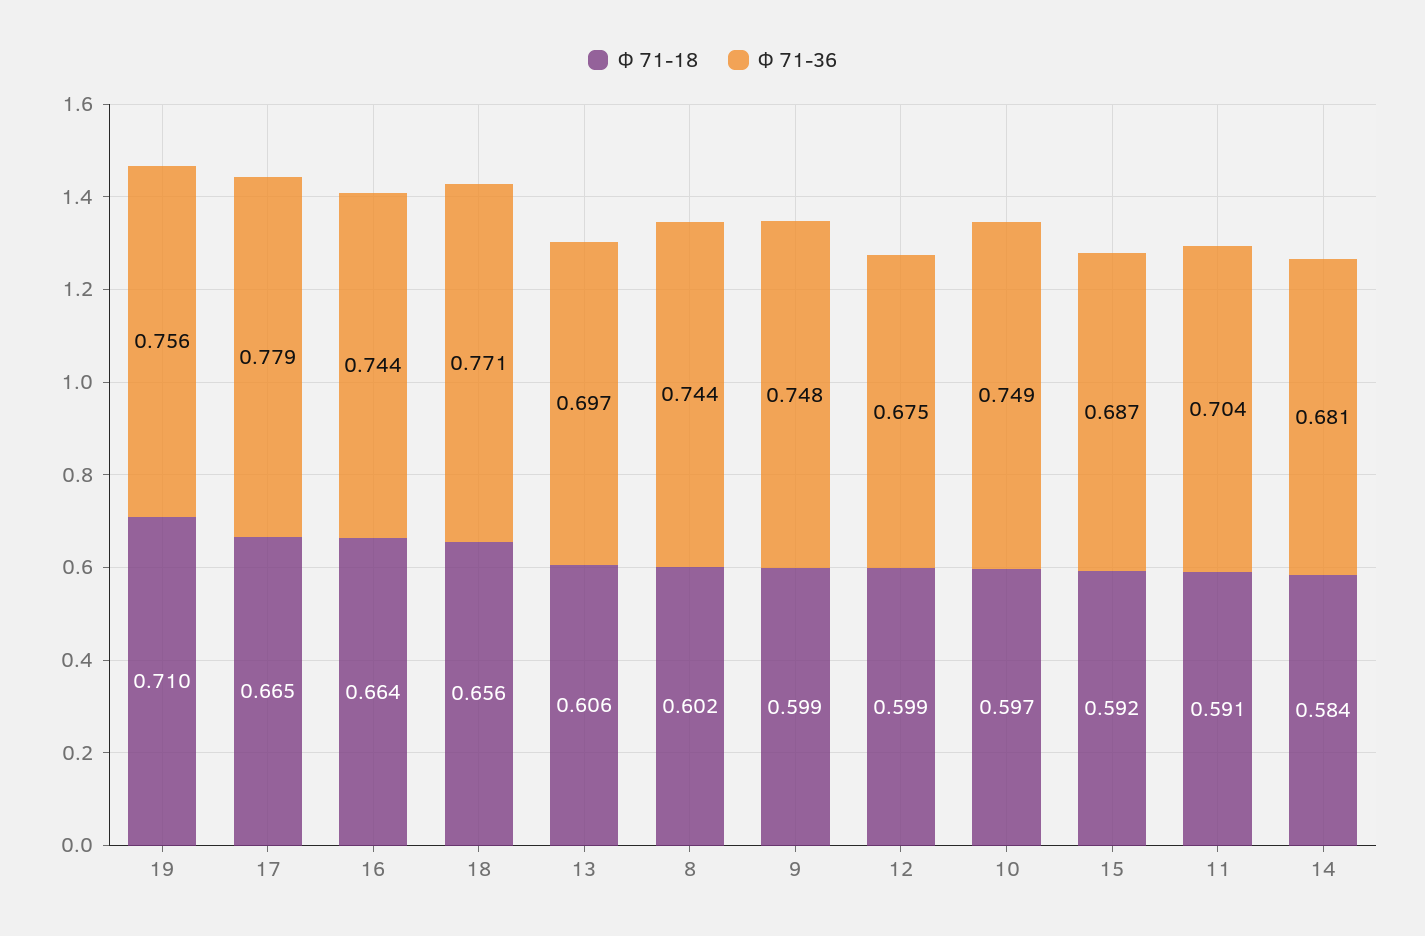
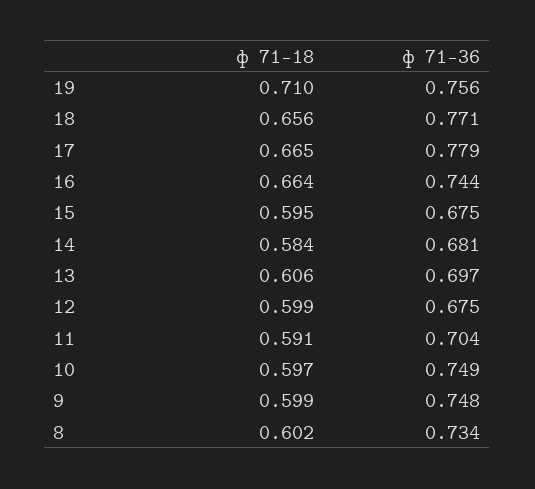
  {
    "Ф 71-18": {
      "19": 0.71,
      "17": 0.665,
      "16": 0.664,
      "18": 0.656,
      "13": 0.606,
      "8": 0.602,
      "9": 0.599,
      "12": 0.599,
      "10": 0.597,
-     "15": 0.592,
+     "15": 0.595,
      "11": 0.591,
      "14": 0.584
    },
    "Ф 71-36": {
      "19": 0.756,
      "17": 0.779,
      "16": 0.744,
      "18": 0.771,
      "13": 0.697,
-     "8": 0.744,
+     "8": 0.734,
      "9": 0.748,
      "12": 0.675,
      "10": 0.749,
-     "15": 0.687,
+     "15": 0.675,
      "11": 0.704,
      "14": 0.681
    }
  }

